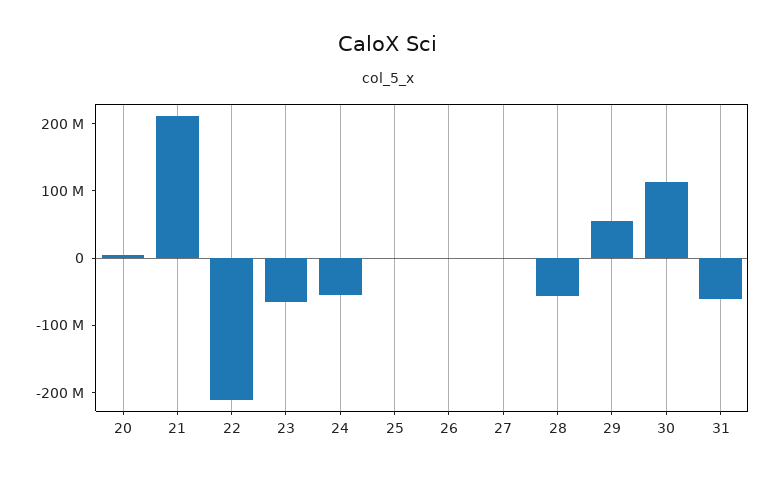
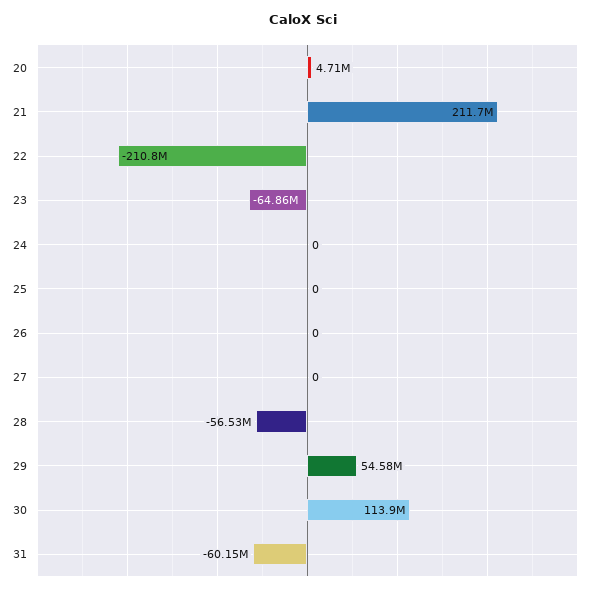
  {
    "20": 4710000,
    "21": 211700000,
    "22": -210800000,
    "23": -64860000,
-   "24": -60000000,
+   "24": 0,
    "25": 0,
    "26": 0,
    "27": 0,
    "28": -56530000,
    "29": 54580000,
    "30": 113900000,
    "31": -60150000
  }

